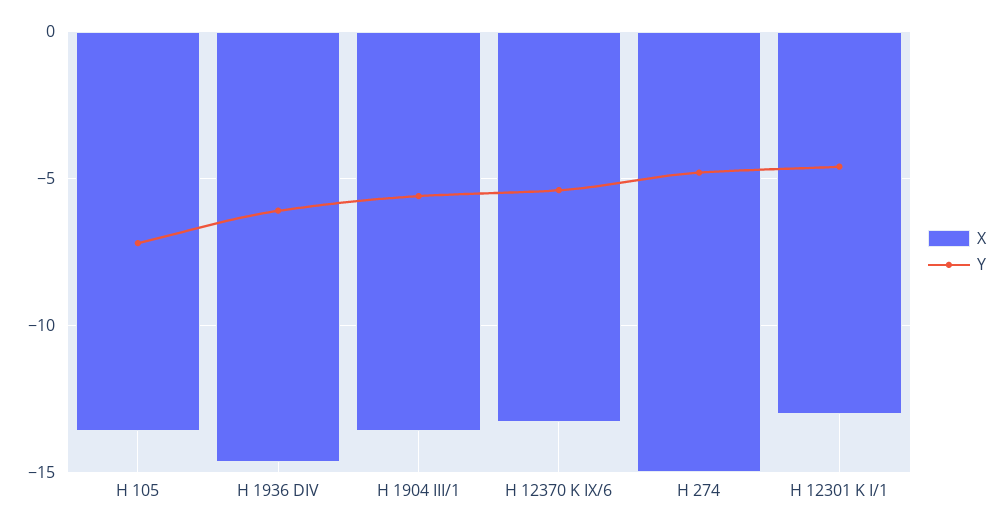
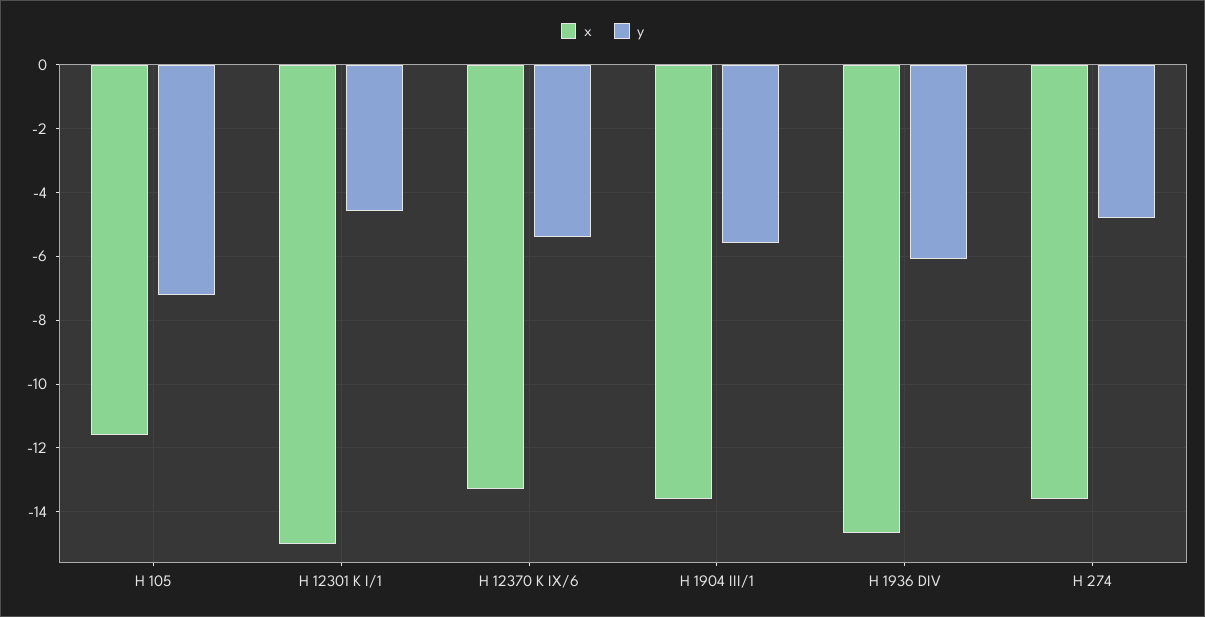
  {
    "X": {
-     "H 105": -13.5,
+     "H 105": -11.6,
      "H 1936 DIV": -14.6,
      "H 1904 III/1": -13.6,
      "H 12370 K IX/6": -13.4,
-     "H 274": -15,
+     "H 274": -13.6,
-     "H 12301 K I/1": -13
+     "H 12301 K I/1": -15
    },
    "Y": {
      "H 105": -7.2,
      "H 1936 DIV": -6.2,
      "H 1904 III/1": -5.6,
      "H 12370 K IX/6": -5.4,
      "H 274": -4.8,
      "H 12301 K I/1": -4.6
    }
  }

